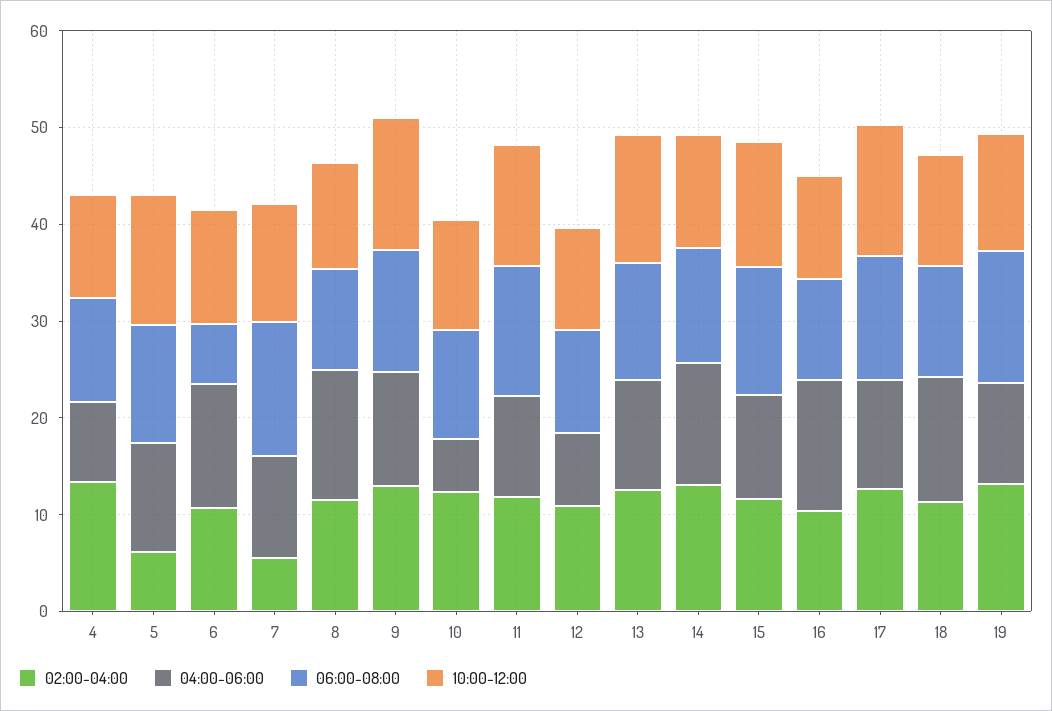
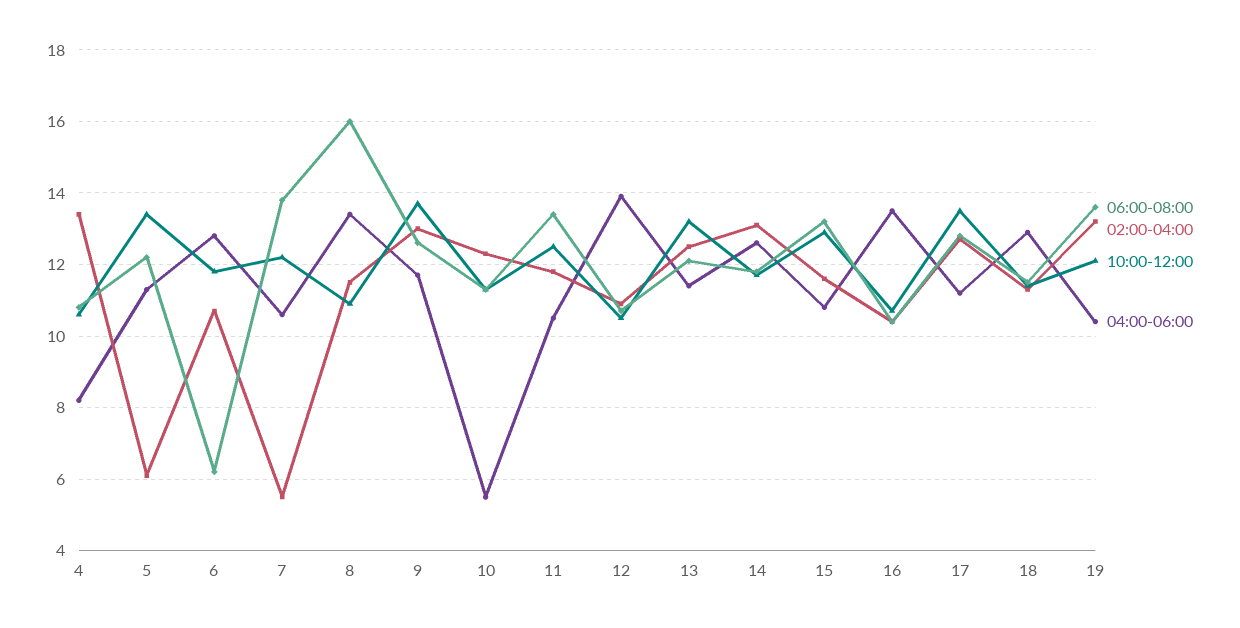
  {
    "02:00-04:00": {
      "4": 13.5,
      "5": 6,
      "6": 10.5,
      "7": 5.5,
      "8": 11.5,
      "9": 13,
      "10": 12.5,
      "11": 12,
      "12": 11,
      "13": 12.5,
      "14": 13,
      "15": 11.5,
      "16": 10.5,
      "17": 12.5,
      "18": 11.5,
      "19": 13
    },
    "04:00-06:00": {
      "4": 8,
      "5": 11.5,
      "6": 13,
      "7": 10.5,
      "8": 13.5,
      "9": 11.5,
      "10": 5.5,
      "11": 10.5,
-     "12": 8,
+     "12": 14,
      "13": 11.5,
      "14": 12.5,
      "15": 11,
      "16": 13.5,
      "17": 11,
      "18": 13,
      "19": 10.5
    },
    "06:00-08:00": {
      "4": 11,
      "5": 12,
      "6": 6,
      "7": 14,
-     "8": 10,
+     "8": 16,
      "9": 12.5,
      "10": 11.5,
      "11": 13.5,
      "12": 10.5,
      "13": 12,
      "14": 12,
      "15": 13,
      "16": 10.5,
      "17": 13,
      "18": 11.5,
      "19": 13.5
    },
    "10:00-12:00": {
      "4": 10.5,
      "5": 13.5,
      "6": 12,
      "7": 12,
      "8": 11,
      "9": 13.5,
      "10": 11.5,
      "11": 12.5,
      "12": 10.5,
      "13": 13,
      "14": 11.5,
      "15": 13,
      "16": 10.5,
      "17": 13.5,
      "18": 11.5,
      "19": 12
    }
  }

